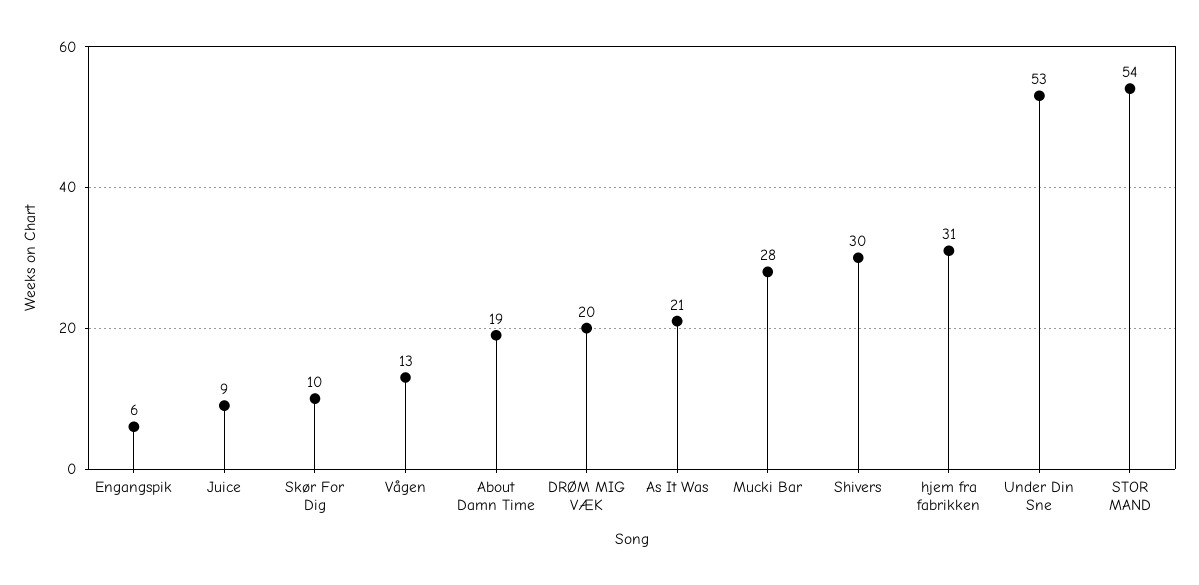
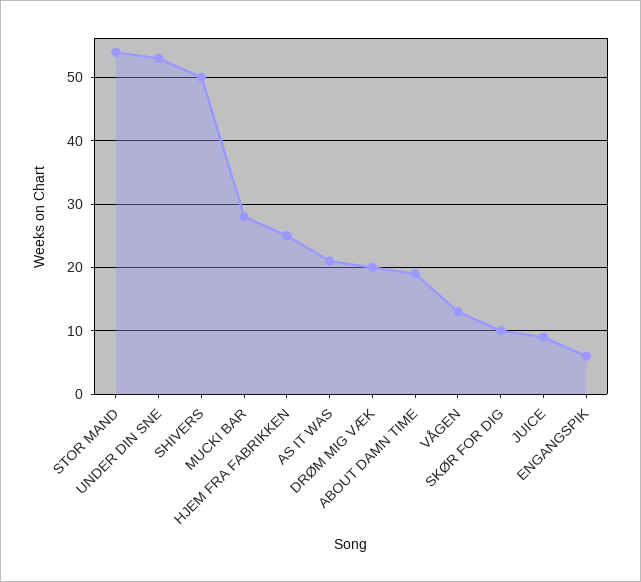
  {
    "Engangspik": 6,
    "Juice": 9,
    "Skør For Dig": 10,
    "Vågen": 13,
    "About Damn Time": 19,
    "DRØM MIG VÆK": 20,
    "As It Was": 21,
    "Mucki Bar": 28,
-   "Shivers": 30,
+   "Shivers": 50,
-   "hjem fra fabrikken": 31,
+   "hjem fra fabrikken": 25,
    "Under Din Sne": 53,
    "STOR MAND": 54
  }

